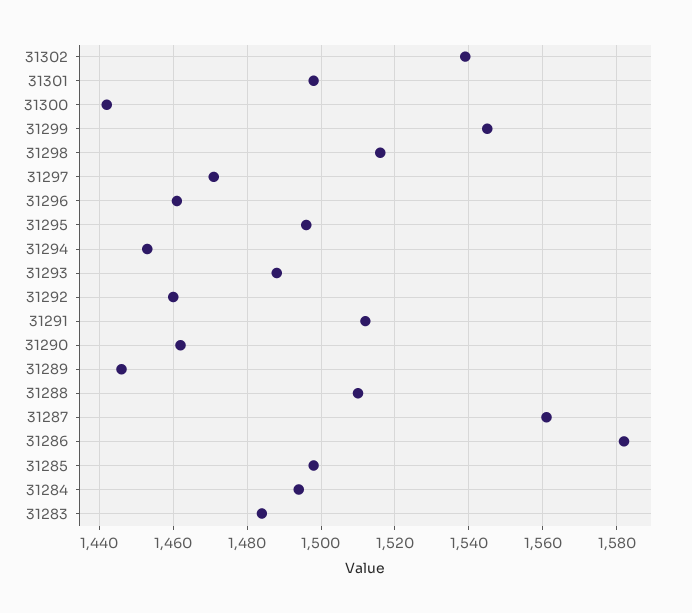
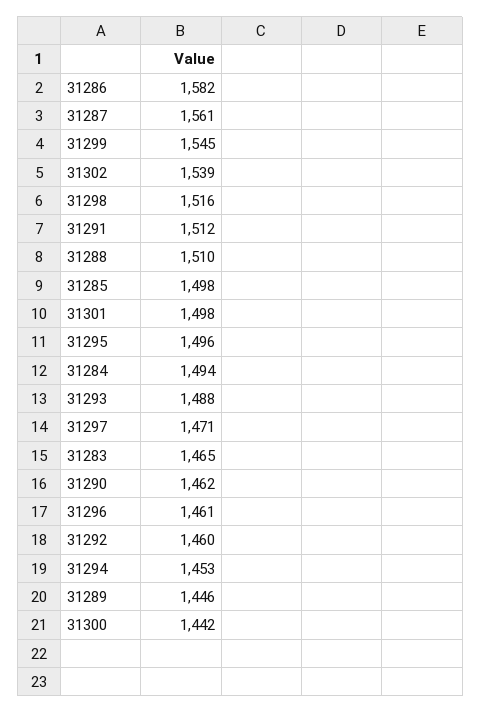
  {
    "31302": 1539,
    "31301": 1498,
    "31300": 1442,
    "31299": 1545,
    "31298": 1516,
    "31297": 1471,
    "31296": 1461,
    "31295": 1496,
    "31294": 1453,
    "31293": 1488,
    "31292": 1460,
    "31291": 1512,
    "31290": 1462,
    "31289": 1446,
    "31288": 1510,
    "31287": 1561,
    "31286": 1582,
    "31285": 1498,
    "31284": 1494,
-   "31283": 1485
+   "31283": 1465
  }

